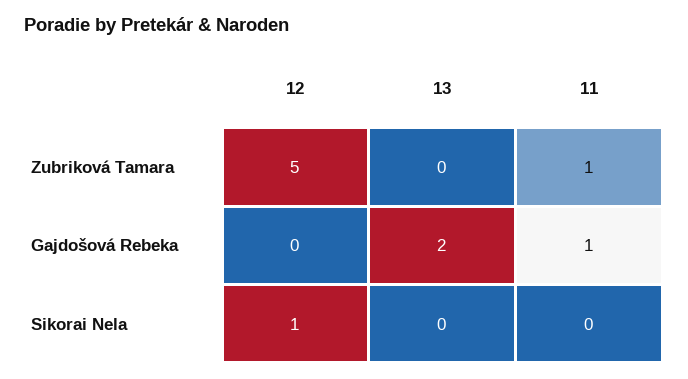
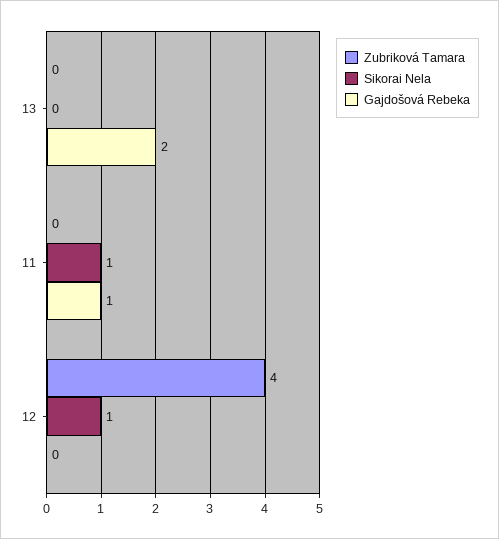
  {
    "Zubriková Tamara": {
-     "12": 5,
+     "12": 4,
      "13": 0,
-     "11": 1
+     "11": 0
    },
    "Gajdošová Rebeka": {
      "12": 0,
      "13": 2,
      "11": 1
    },
    "Sikorai Nela": {
      "12": 1,
      "13": 0,
-     "11": 0
+     "11": 1
    }
  }

